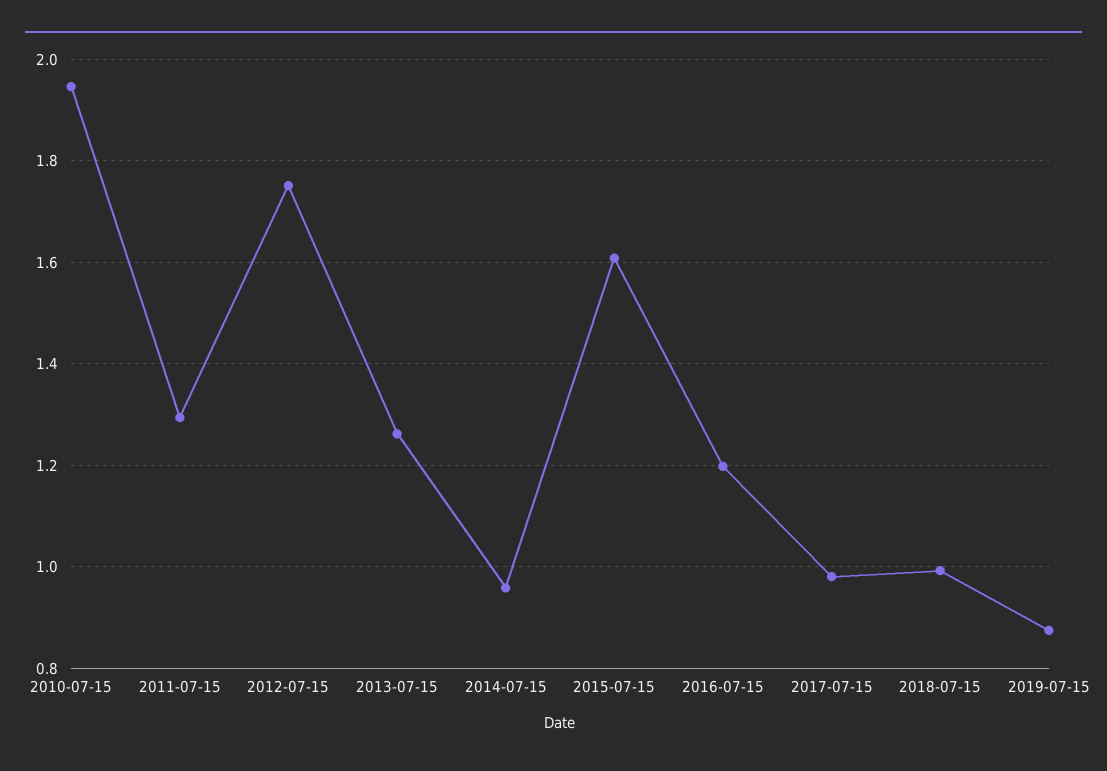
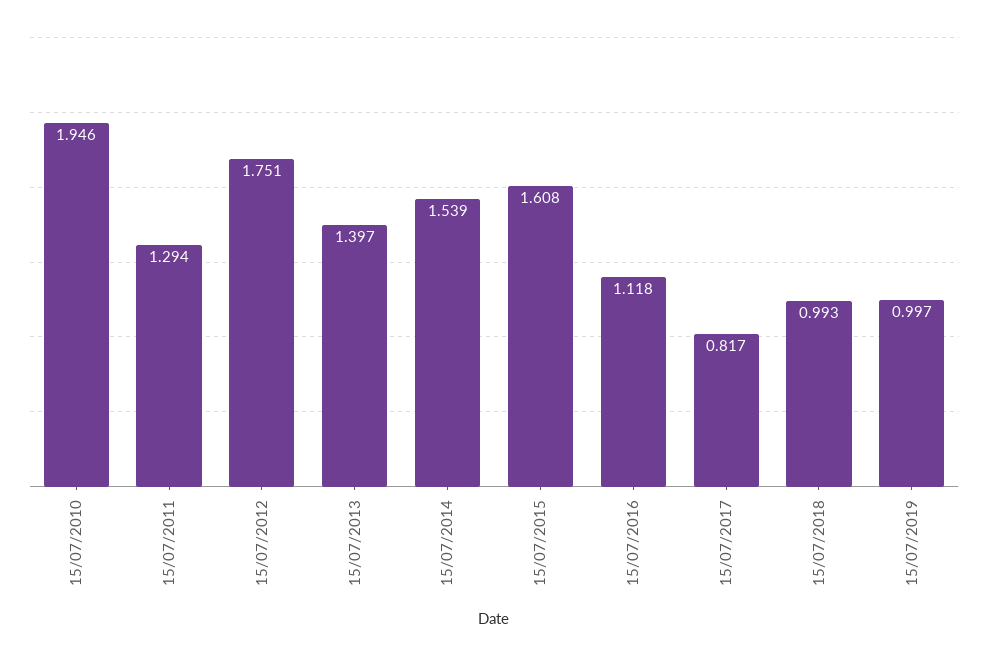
  {
    "2010-07-15": 1.946,
    "2011-07-15": 1.294,
    "2012-07-15": 1.751,
-   "2013-07-15": 1.26,
+   "2013-07-15": 1.397,
-   "2014-07-15": 0.96,
+   "2014-07-15": 1.539,
    "2015-07-15": 1.608,
-   "2016-07-15": 1.2,
+   "2016-07-15": 1.118,
-   "2017-07-15": 0.98,
+   "2017-07-15": 0.817,
    "2018-07-15": 0.993,
-   "2019-07-15": 0.88
+   "2019-07-15": 0.997
  }

